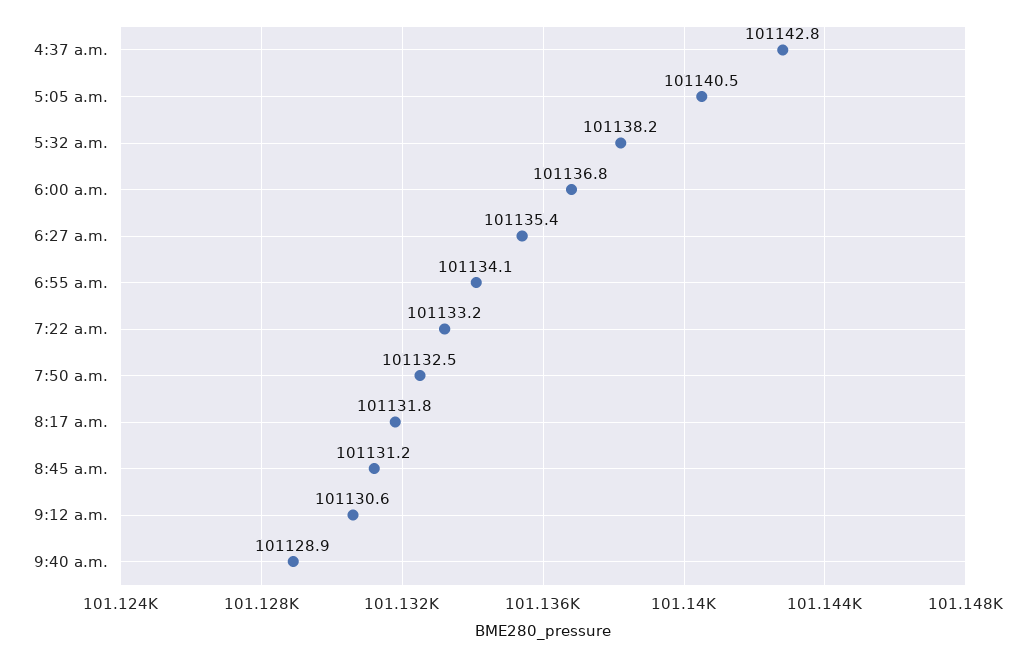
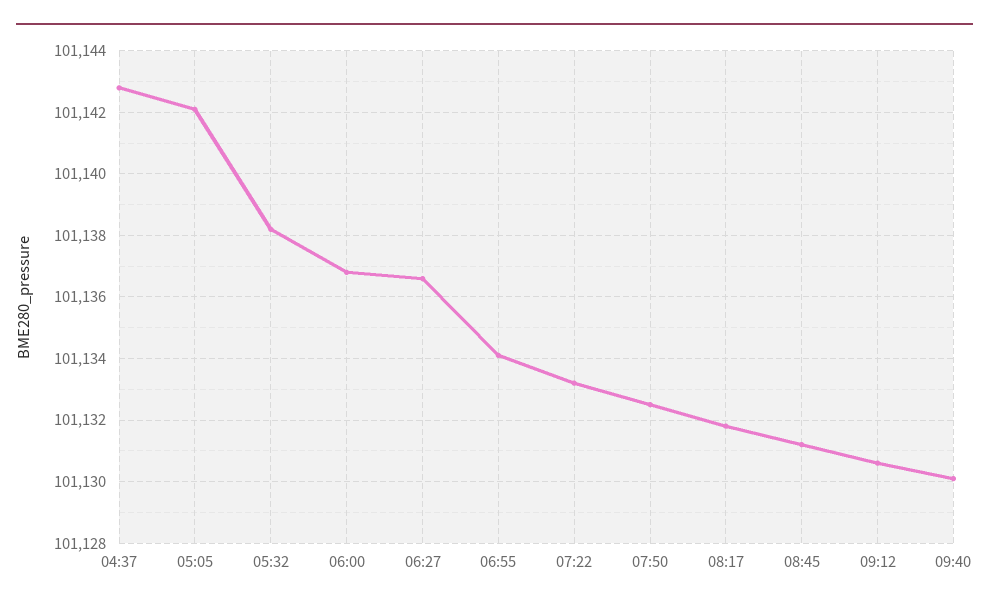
  {
    "4:37 a.m.": 101142.8,
-   "5:05 a.m.": 101140.5,
+   "5:05 a.m.": 101142,
    "5:32 a.m.": 101138.2,
    "6:00 a.m.": 101136.8,
-   "6:27 a.m.": 101135.4,
+   "6:27 a.m.": 101136.5,
    "6:55 a.m.": 101134.1,
    "7:22 a.m.": 101133.2,
    "7:50 a.m.": 101132.5,
    "8:17 a.m.": 101131.8,
    "8:45 a.m.": 101131.2,
    "9:12 a.m.": 101130.6,
-   "9:40 a.m.": 101128.9
+   "9:40 a.m.": 101130
  }

